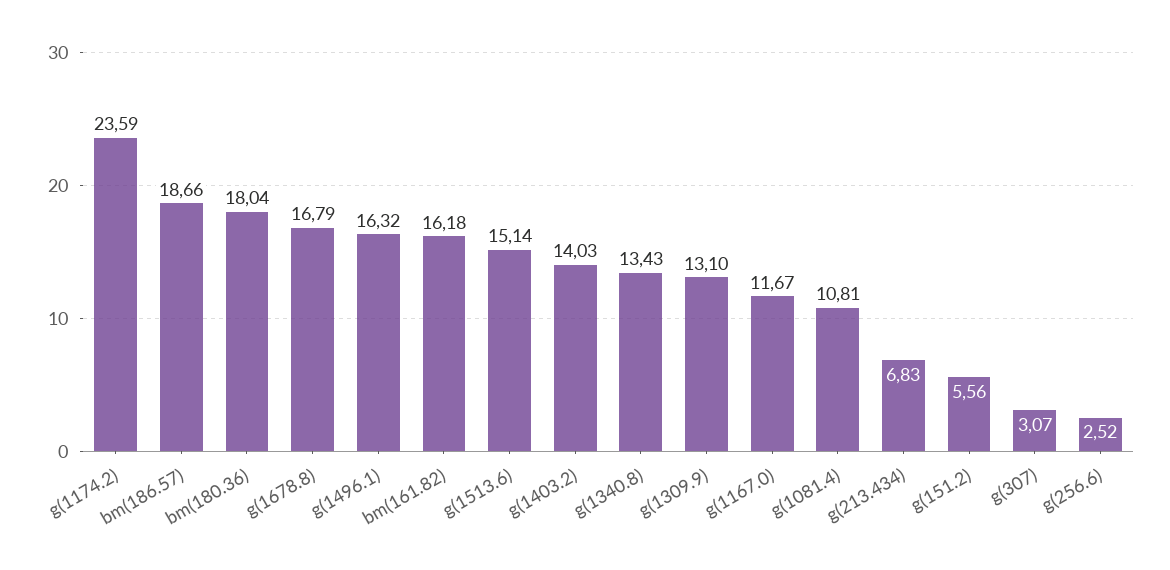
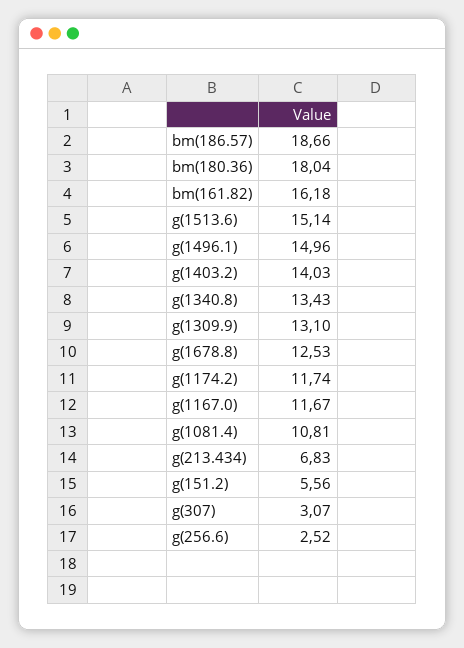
  {
-   "g(1174.2)": 23.59,
+   "g(1174.2)": 11.74,
    "bm(186.57)": 18.66,
    "bm(180.36)": 18.04,
-   "g(1678.8)": 16.79,
+   "g(1678.8)": 12.53,
-   "g(1496.1)": 16.32,
+   "g(1496.1)": 14.96,
    "bm(161.82)": 16.18,
    "g(1513.6)": 15.14,
    "g(1403.2)": 14.03,
    "g(1340.8)": 13.43,
    "g(1309.9)": 13.1,
    "g(1167.0)": 11.67,
    "g(1081.4)": 10.81,
    "g(213.434)": 6.83,
    "g(151.2)": 5.56,
    "g(307)": 3.07,
    "g(256.6)": 2.52
  }

